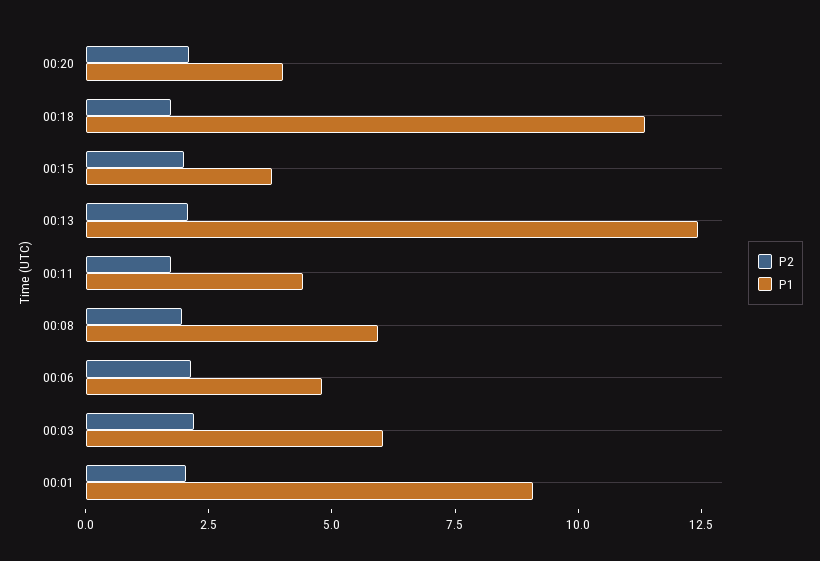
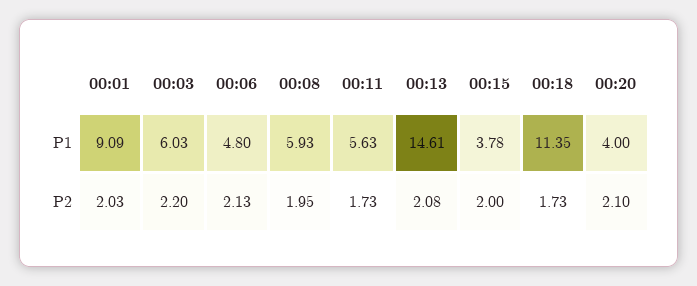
  {
    "P2": {
      "00:20": 2.1,
      "00:18": 1.73,
      "00:15": 2,
      "00:13": 2.08,
      "00:11": 1.73,
      "00:08": 1.95,
      "00:06": 2.13,
      "00:03": 2.2,
      "00:01": 2.03
    },
    "P1": {
      "00:20": 4,
      "00:18": 11.35,
      "00:15": 3.78,
-     "00:13": 12.5,
+     "00:13": 14.61,
-     "00:11": 4.5,
+     "00:11": 5.63,
      "00:08": 5.93,
      "00:06": 4.8,
      "00:03": 6.03,
      "00:01": 9.09
    }
  }

